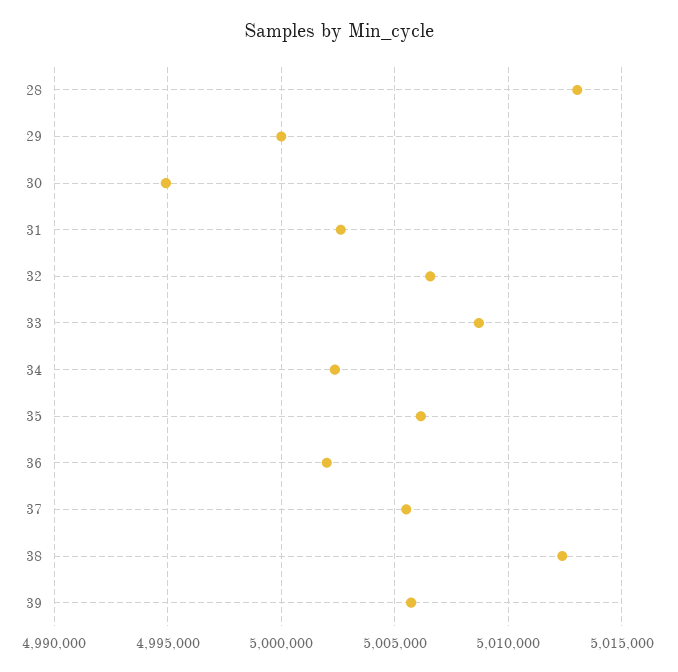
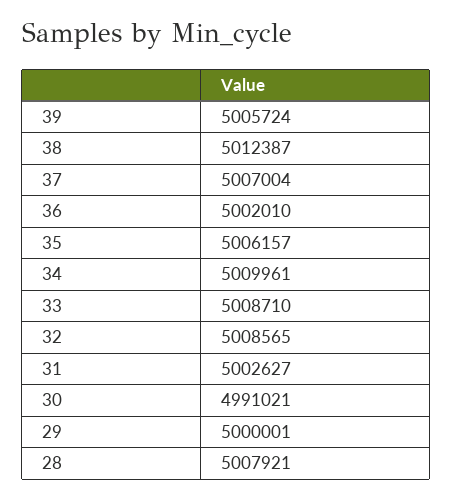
  {
-   "28": 5013000,
+   "28": 5007921,
    "29": 5000001,
-   "30": 4995000,
+   "30": 4991021,
    "31": 5002627,
-   "32": 5006500,
+   "32": 5008565,
    "33": 5008710,
-   "34": 5002500,
+   "34": 5009961,
    "35": 5006157,
    "36": 5002010,
-   "37": 5005500,
+   "37": 5007004,
    "38": 5012387,
    "39": 5005724
  }

